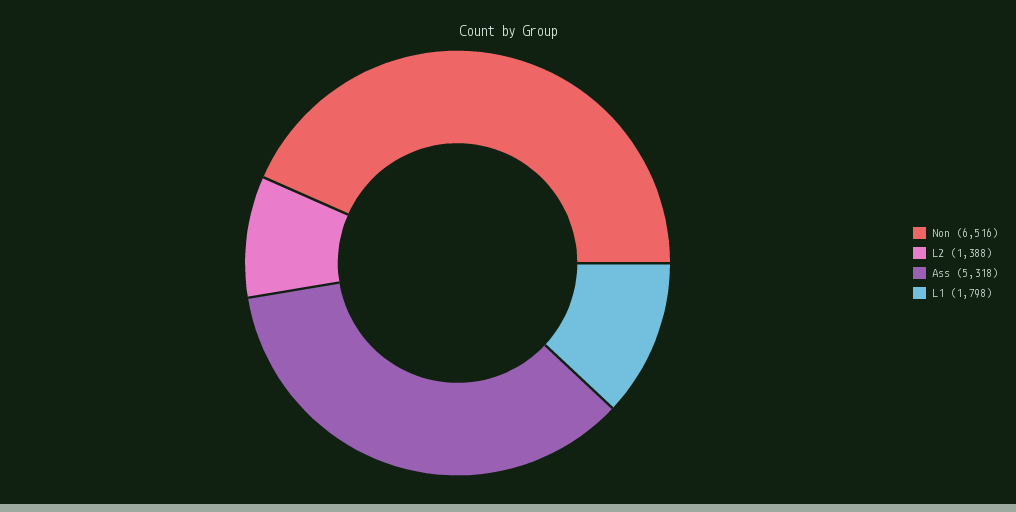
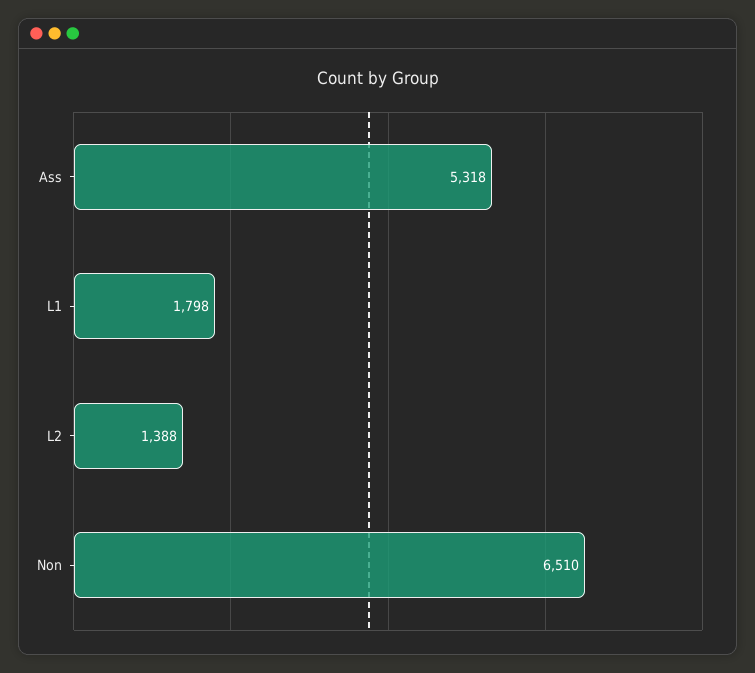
  {
-   "Non": 6516,
+   "Non": 6510,
    "L2": 1388,
    "Ass": 5318,
    "L1": 1798
  }

